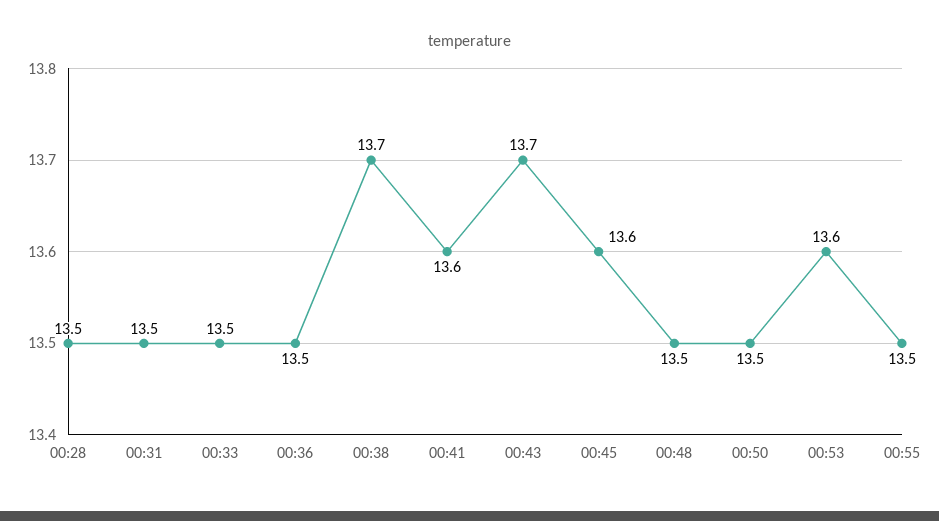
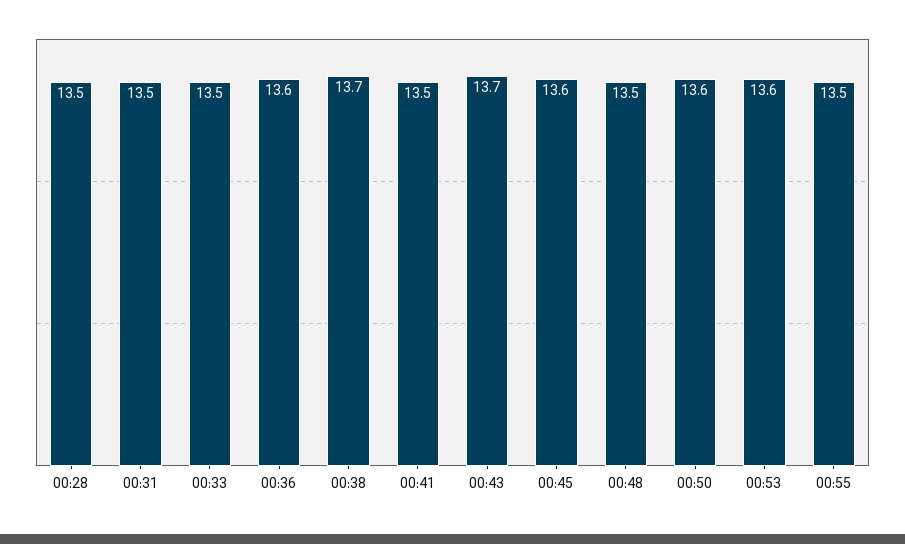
  {
    "00:28": 13.5,
    "00:31": 13.5,
    "00:33": 13.5,
-   "00:36": 13.5,
+   "00:36": 13.6,
    "00:38": 13.7,
-   "00:41": 13.6,
+   "00:41": 13.5,
    "00:43": 13.7,
    "00:45": 13.6,
    "00:48": 13.5,
-   "00:50": 13.5,
+   "00:50": 13.6,
    "00:53": 13.6,
    "00:55": 13.5
  }

